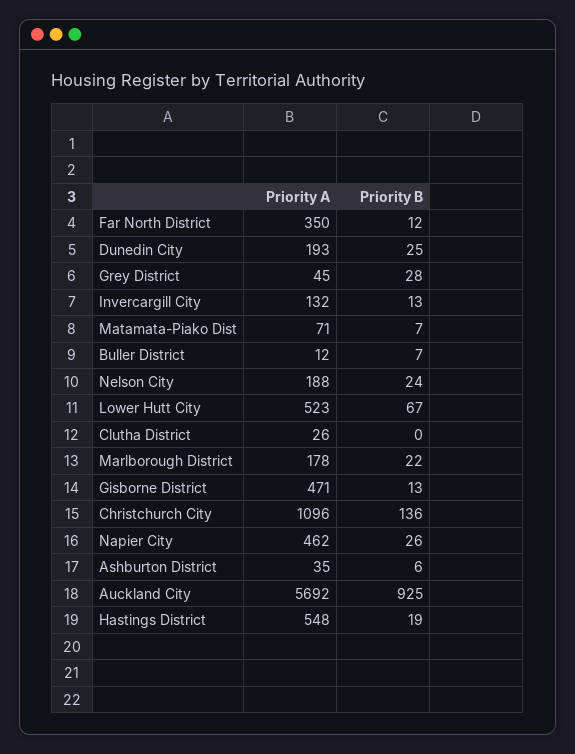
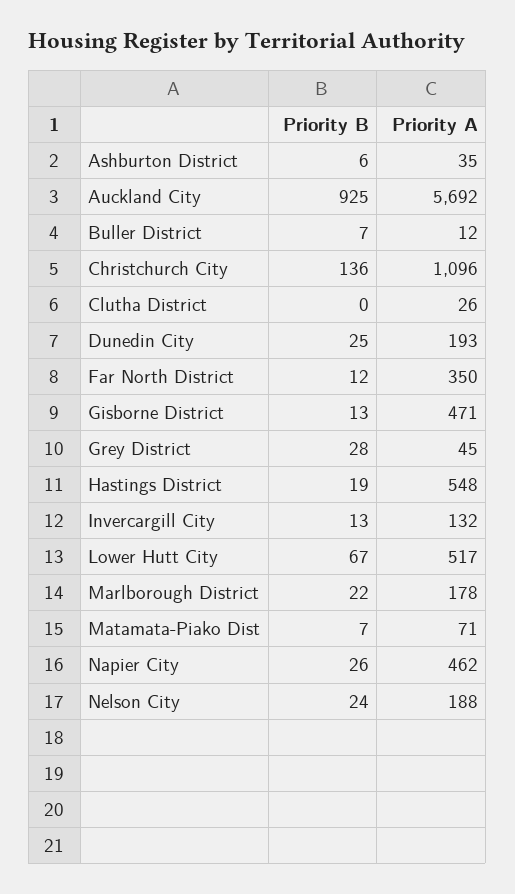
  {
    "Priority A": {
      "Far North District": 350,
      "Dunedin City": 193,
      "Grey District": 45,
      "Invercargill City": 132,
      "Matamata-Piako Dist": 71,
      "Buller District": 12,
      "Nelson City": 188,
-     "Lower Hutt City": 523,
+     "Lower Hutt City": 517,
      "Clutha District": 26,
      "Marlborough District": 178,
      "Gisborne District": 471,
      "Christchurch City": 1096,
      "Napier City": 462,
      "Ashburton District": 35,
      "Auckland City": 5692,
      "Hastings District": 548
    },
    "Priority B": {
      "Far North District": 12,
      "Dunedin City": 25,
      "Grey District": 28,
      "Invercargill City": 13,
      "Matamata-Piako Dist": 7,
      "Buller District": 7,
      "Nelson City": 24,
      "Lower Hutt City": 67,
      "Clutha District": 0,
      "Marlborough District": 22,
      "Gisborne District": 13,
      "Christchurch City": 136,
      "Napier City": 26,
      "Ashburton District": 6,
      "Auckland City": 925,
      "Hastings District": 19
    }
  }

